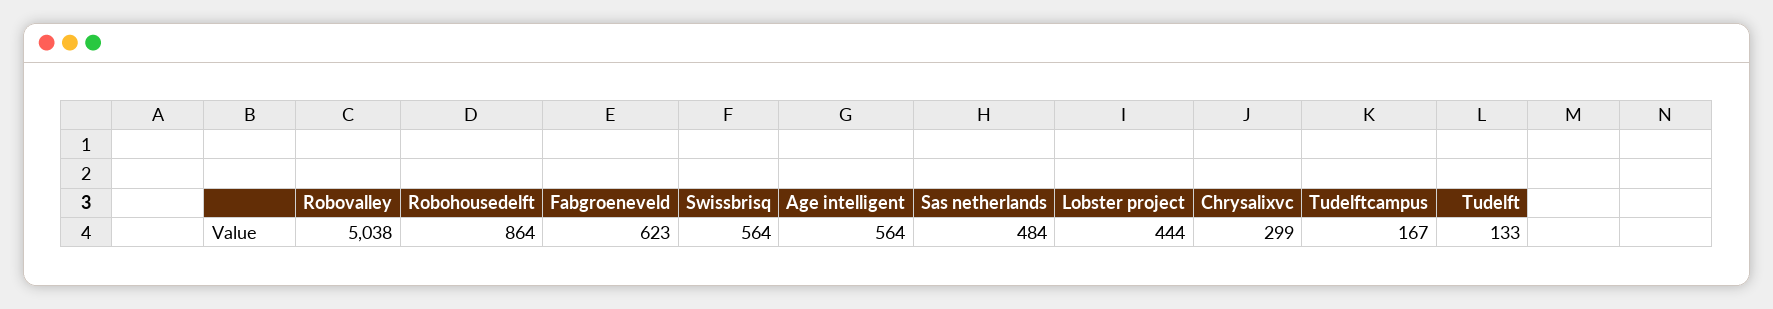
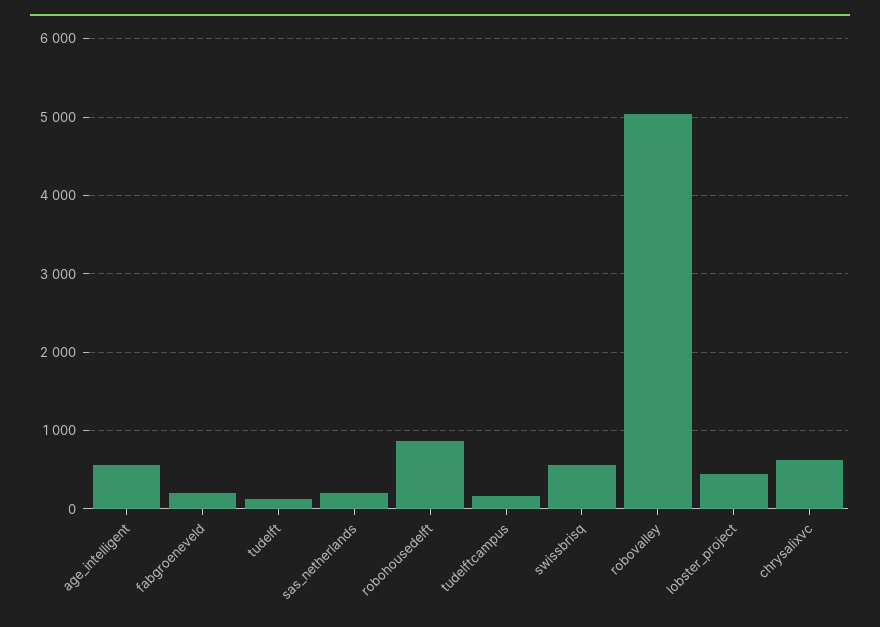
  {
    "Robovalley": 5038,
    "Robohousedelft": 864,
-   "Fabgroeneveld": 623,
+   "Fabgroeneveld": 200,
    "Swissbrisq": 564,
    "Age intelligent": 564,
-   "Sas netherlands": 484,
+   "Sas netherlands": 200,
    "Lobster project": 444,
-   "Chrysalixvc": 299,
+   "Chrysalixvc": 600,
    "Tudelftcampus": 167,
    "Tudelft": 133
  }

